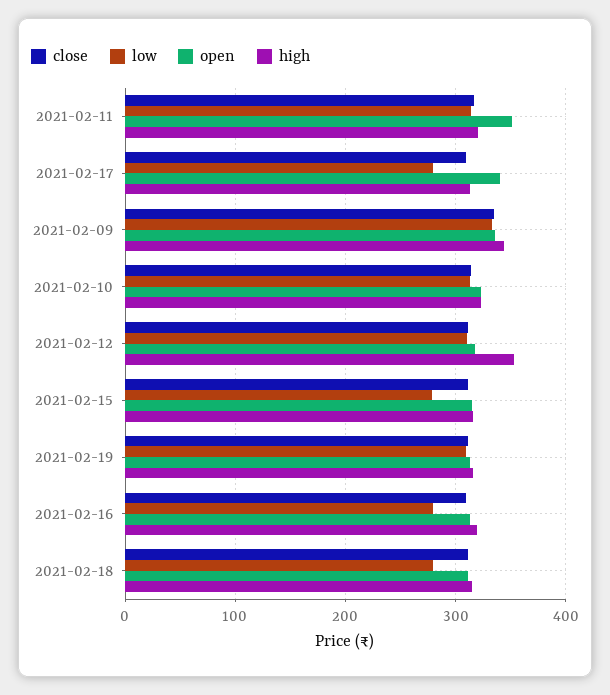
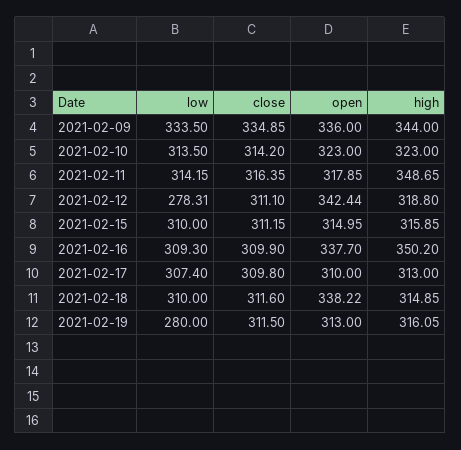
  {
    "close": {
      "2021-02-11": 316.35,
      "2021-02-17": 309.8,
      "2021-02-09": 334.85,
      "2021-02-10": 314.2,
      "2021-02-12": 311.1,
      "2021-02-15": 311.15,
      "2021-02-19": 311.5,
      "2021-02-16": 309.9,
      "2021-02-18": 311.6
    },
    "low": {
      "2021-02-11": 314.15,
-     "2021-02-17": 280,
+     "2021-02-17": 307.4,
      "2021-02-09": 333.5,
      "2021-02-10": 313.5,
-     "2021-02-12": 310,
+     "2021-02-12": 278.31,
-     "2021-02-15": 280,
+     "2021-02-15": 310,
-     "2021-02-19": 310,
+     "2021-02-19": 280,
-     "2021-02-16": 280,
+     "2021-02-16": 309.3,
-     "2021-02-18": 280
+     "2021-02-18": 310
    },
    "open": {
-     "2021-02-11": 350,
+     "2021-02-11": 317.85,
-     "2021-02-17": 340,
+     "2021-02-17": 310,
      "2021-02-09": 336,
      "2021-02-10": 323,
-     "2021-02-12": 320,
+     "2021-02-12": 342.44,
      "2021-02-15": 314.95,
      "2021-02-19": 313,
-     "2021-02-16": 310,
+     "2021-02-16": 337.7,
-     "2021-02-18": 310
+     "2021-02-18": 338.22
    },
    "high": {
-     "2021-02-11": 320,
+     "2021-02-11": 348.65,
      "2021-02-17": 313,
      "2021-02-09": 344,
      "2021-02-10": 323,
-     "2021-02-12": 350,
+     "2021-02-12": 318.8,
      "2021-02-15": 315.85,
      "2021-02-19": 316.05,
-     "2021-02-16": 320,
+     "2021-02-16": 350.2,
      "2021-02-18": 314.85
    }
  }

